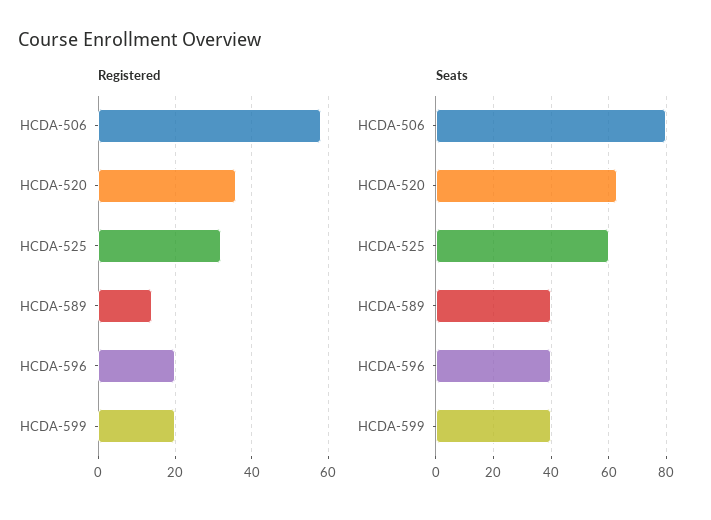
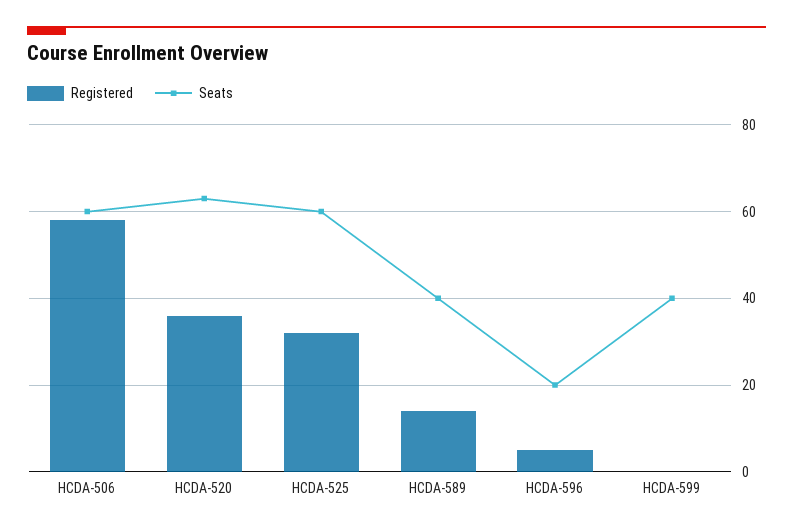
  {
    "Registered": {
      "HCDA-506": 60,
      "HCDA-520": 35,
      "HCDA-525": 30,
      "HCDA-589": 15,
-     "HCDA-596": 20,
+     "HCDA-596": 5,
-     "HCDA-599": 20
+     "HCDA-599": 0
    },
    "Seats": {
-     "HCDA-506": 80,
+     "HCDA-506": 60,
      "HCDA-520": 65,
      "HCDA-525": 60,
      "HCDA-589": 40,
-     "HCDA-596": 40,
+     "HCDA-596": 20,
      "HCDA-599": 40
    }
  }

